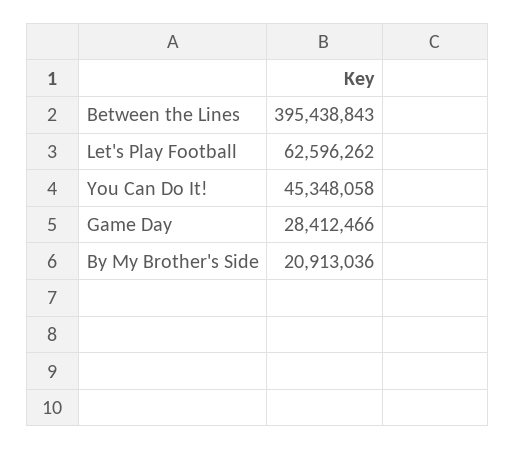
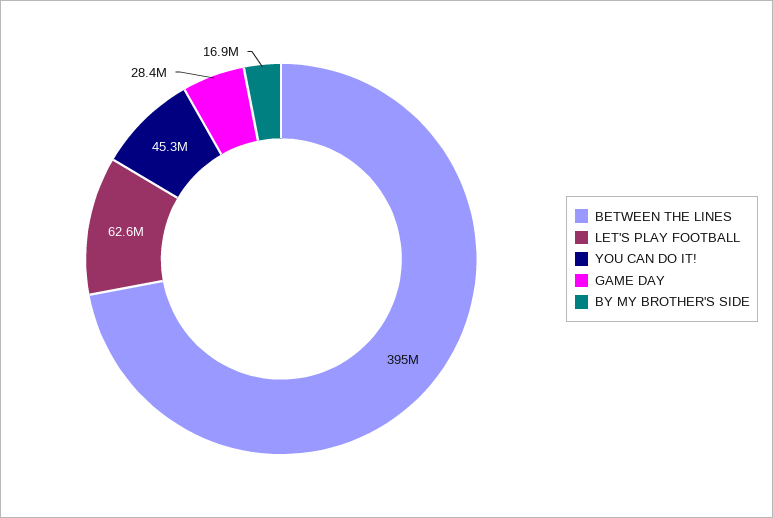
  {
    "Between the Lines": 395438843,
    "Let's Play Football": 62596262,
    "You Can Do It!": 45348058,
    "Game Day": 28412466,
-   "By My Brother's Side": 20913036
+   "By My Brother's Side": 16900000
  }

